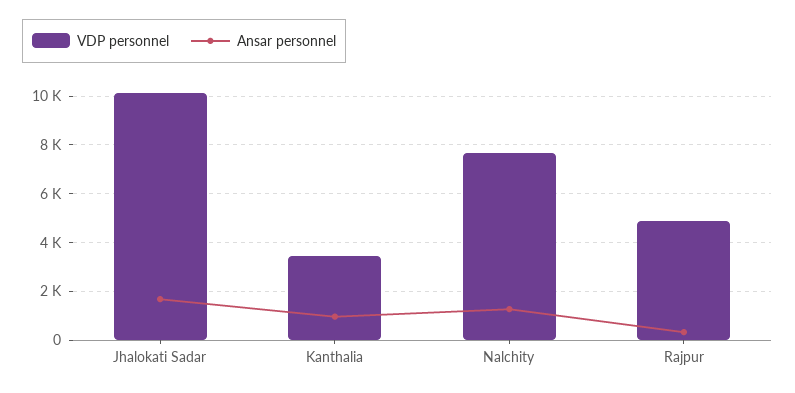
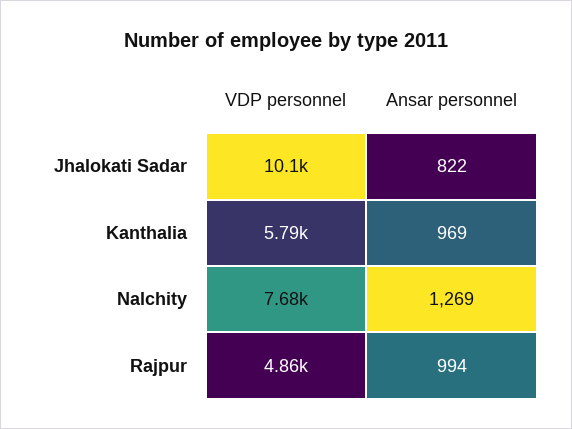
  {
    "VDP personnel": {
      "Jhalokati Sadar": 10100,
-     "Kanthalia": 3500,
+     "Kanthalia": 5790,
      "Nalchity": 7680,
      "Rajpur": 4860
    },
    "Ansar personnel": {
-     "Jhalokati Sadar": 1750,
+     "Jhalokati Sadar": 822,
      "Kanthalia": 969,
      "Nalchity": 1269,
-     "Rajpur": 250
+     "Rajpur": 994
    }
  }

